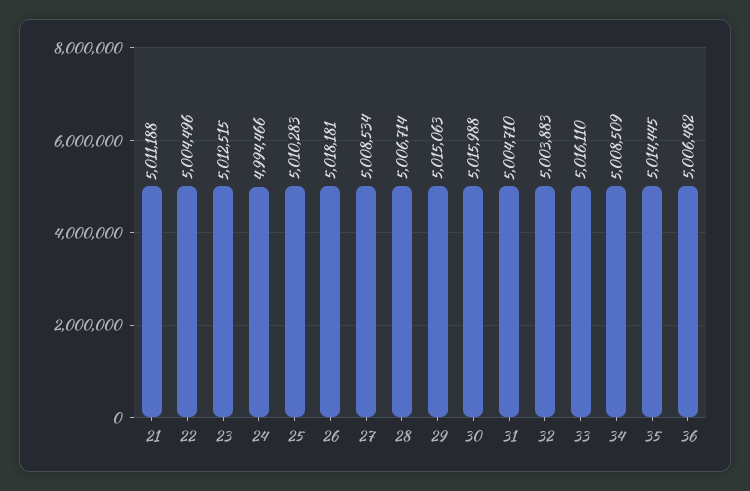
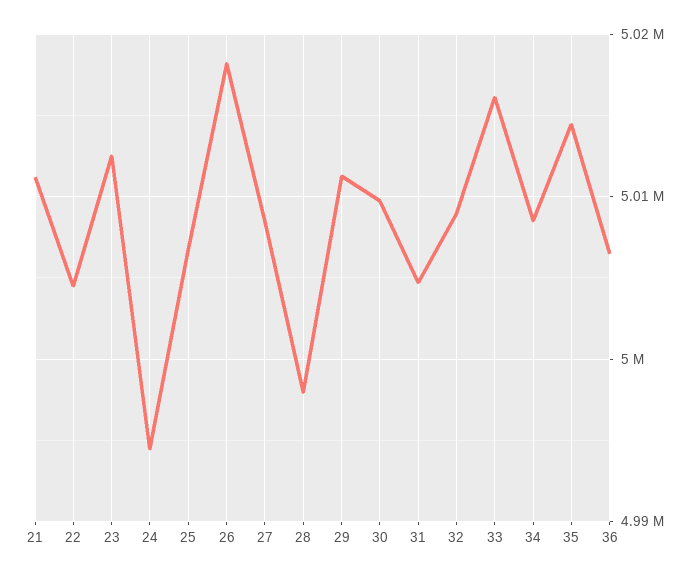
  {
    "21": 5011188,
    "22": 5004496,
    "23": 5012515,
    "24": 4994466,
-   "25": 5010283,
+   "25": 5007000,
    "26": 5018181,
    "27": 5008534,
-   "28": 5006714,
+   "28": 4998000,
-   "29": 5015063,
+   "29": 5011000,
-   "30": 5015988,
+   "30": 5010000,
    "31": 5004710,
-   "32": 5003883,
+   "32": 5009000,
    "33": 5016110,
    "34": 5008509,
    "35": 5014445,
    "36": 5006482
  }

